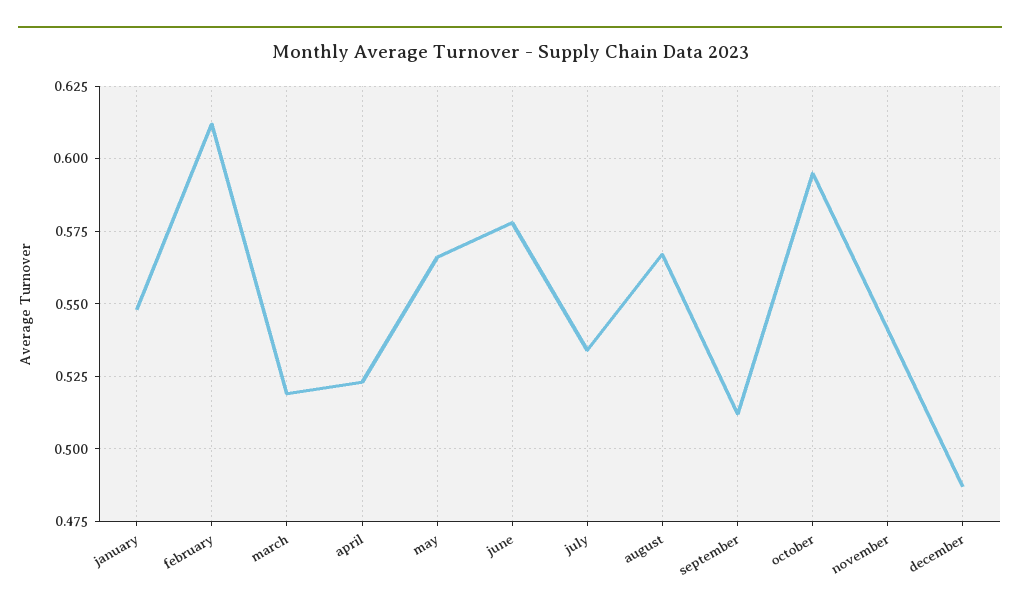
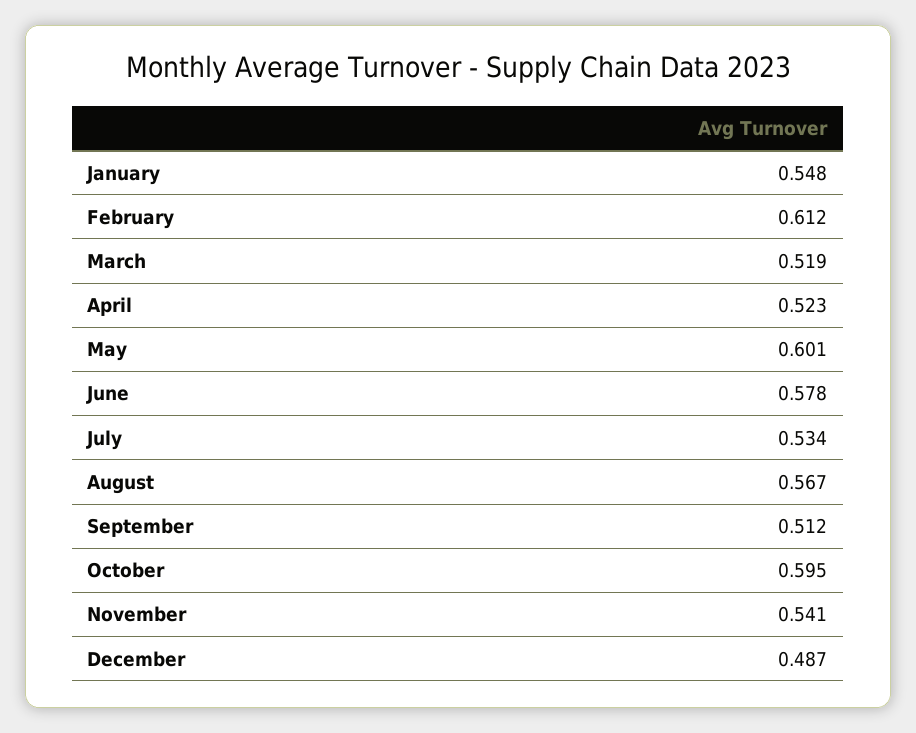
  {
    "january": 0.548,
    "february": 0.612,
    "march": 0.519,
    "april": 0.523,
-   "may": 0.565,
+   "may": 0.601,
    "june": 0.578,
    "july": 0.534,
    "august": 0.567,
    "september": 0.512,
    "october": 0.595,
    "november": 0.541,
    "december": 0.487
  }

